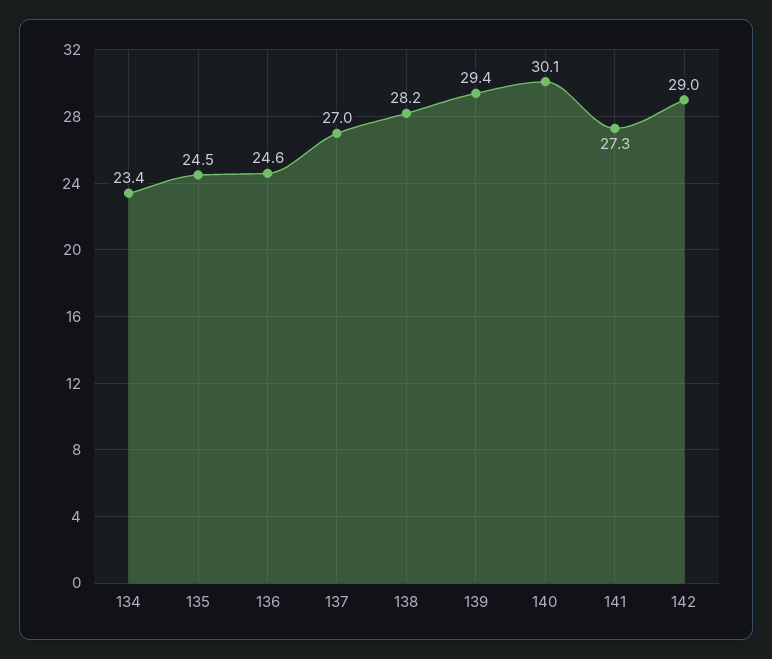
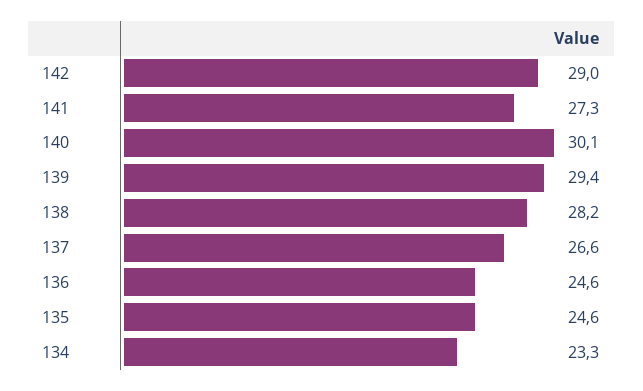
  {
-   "134": 23.4,
+   "134": 23.3,
-   "135": 24.5,
+   "135": 24.6,
    "136": 24.6,
-   "137": 27,
+   "137": 26.6,
    "138": 28.2,
    "139": 29.4,
    "140": 30.1,
    "141": 27.3,
    "142": 29
  }

